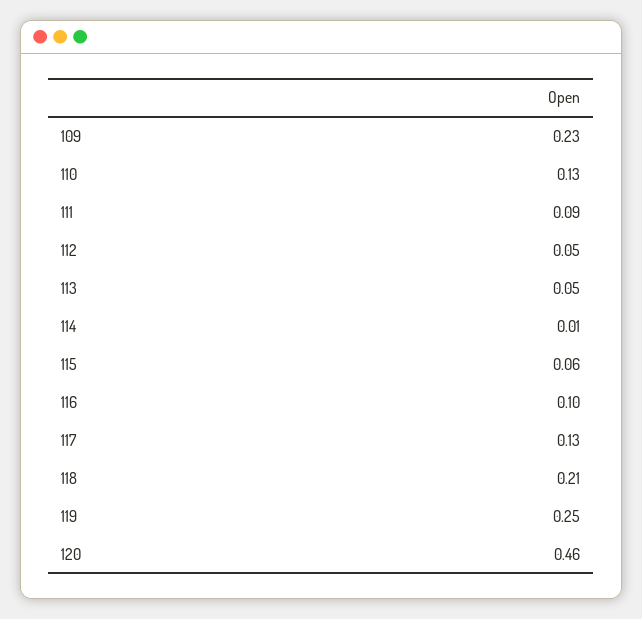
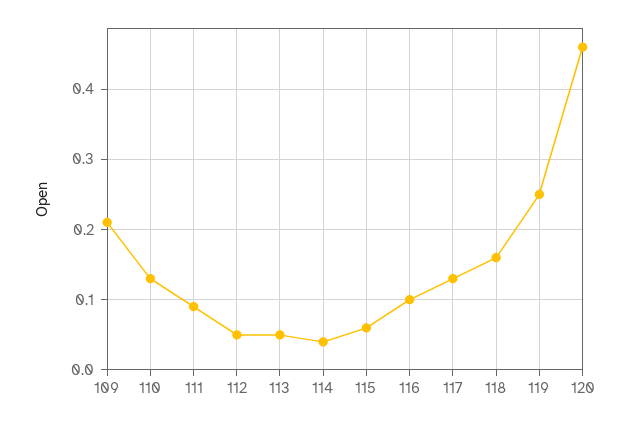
  {
-   "109": 0.23,
+   "109": 0.21,
    "110": 0.13,
    "111": 0.09,
    "112": 0.05,
    "113": 0.05,
-   "114": 0.01,
+   "114": 0.04,
    "115": 0.06,
    "116": 0.1,
    "117": 0.13,
-   "118": 0.21,
+   "118": 0.16,
    "119": 0.25,
    "120": 0.46
  }

